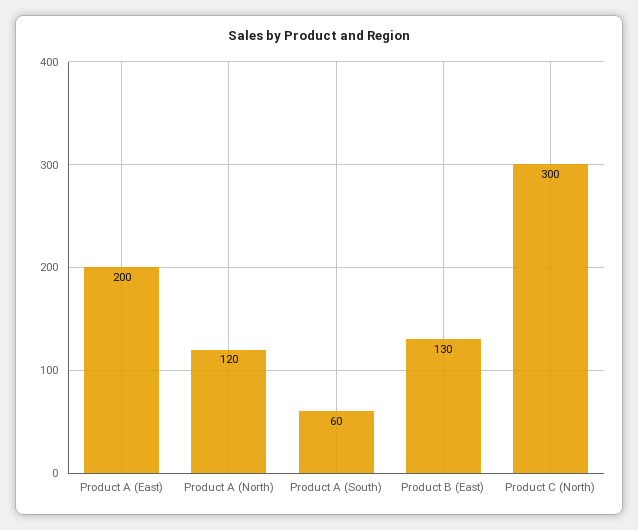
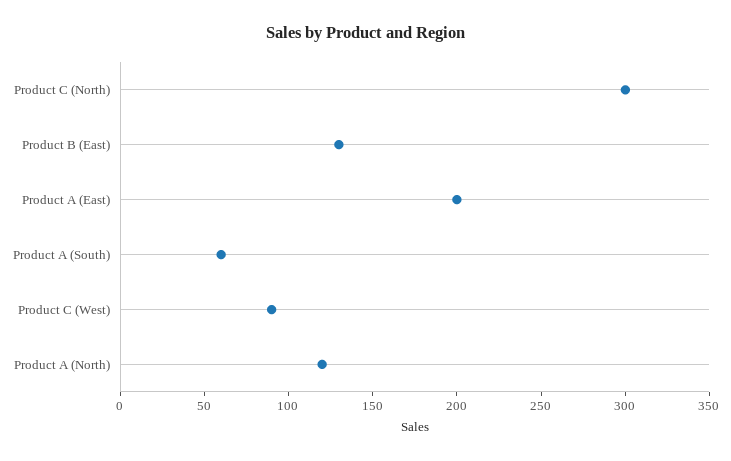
  {
    "Product A (East)": 200,
    "Product A (North)": 120,
    "Product A (South)": 60,
    "Product B (East)": 130,
-   "Product C (North)": 300
+   "Product C (North)": 300,
+   "Product C (West)": 90
  }

